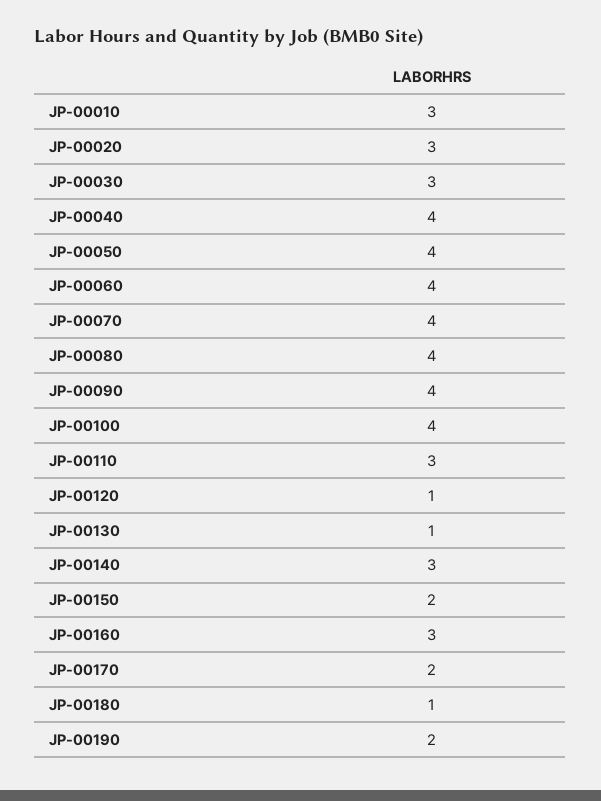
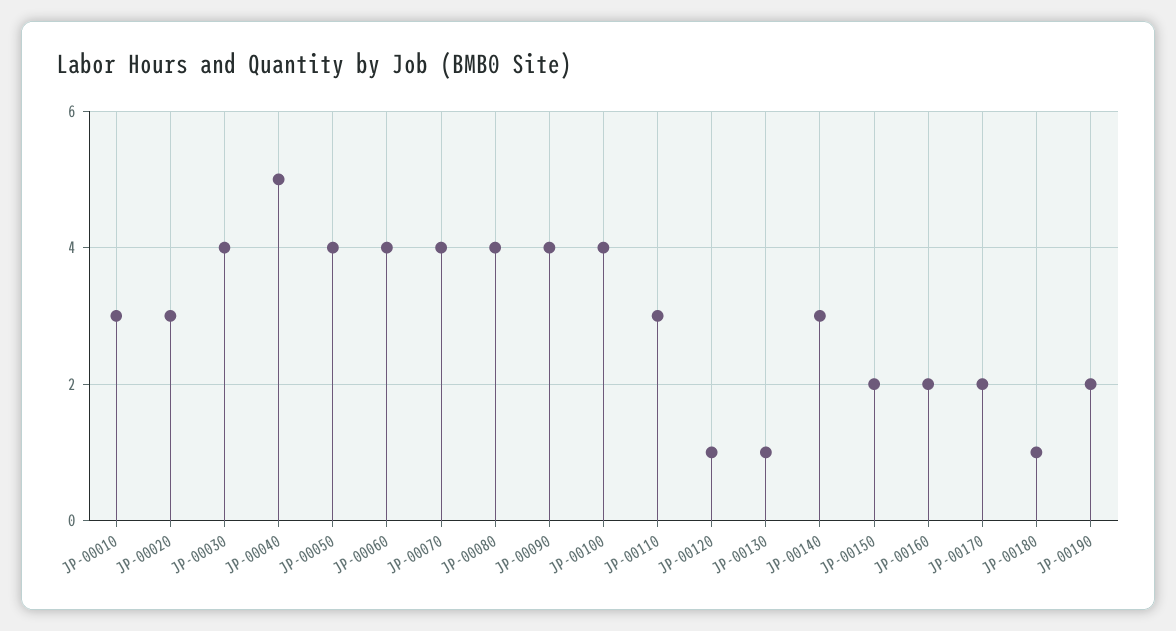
  {
    "JP-00010": 3,
    "JP-00020": 3,
-   "JP-00030": 3,
+   "JP-00030": 4,
-   "JP-00040": 4,
+   "JP-00040": 5,
    "JP-00050": 4,
    "JP-00060": 4,
    "JP-00070": 4,
    "JP-00080": 4,
    "JP-00090": 4,
    "JP-00100": 4,
    "JP-00110": 3,
    "JP-00120": 1,
    "JP-00130": 1,
    "JP-00140": 3,
    "JP-00150": 2,
-   "JP-00160": 3,
+   "JP-00160": 2,
    "JP-00170": 2,
    "JP-00180": 1,
    "JP-00190": 2
  }

